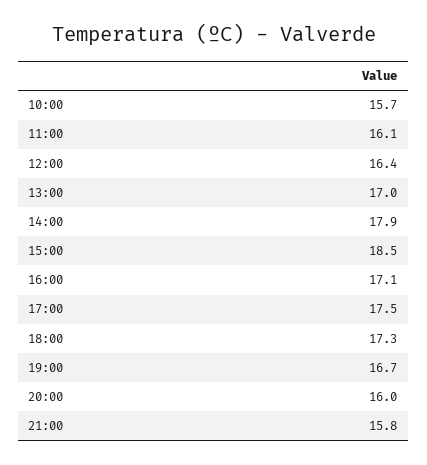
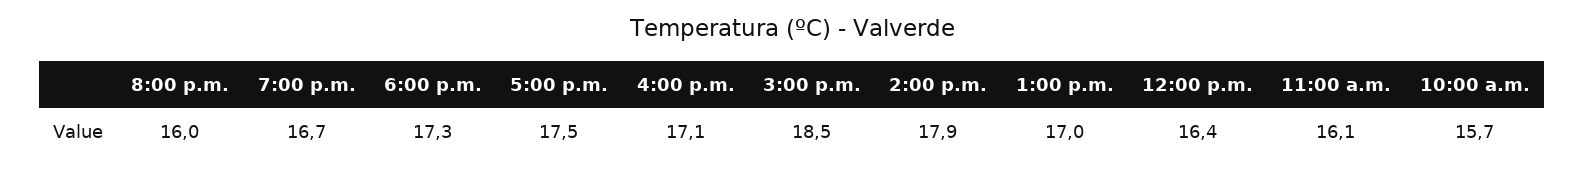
  {
    "10:00": 15.7,
    "11:00": 16.1,
    "12:00": 16.4,
    "13:00": 17,
    "14:00": 17.9,
    "15:00": 18.5,
    "16:00": 17.1,
    "17:00": 17.5,
    "18:00": 17.3,
    "19:00": 16.7,
-   "20:00": 16,
+   "20:00": 16
-   "21:00": 15.8
  }

